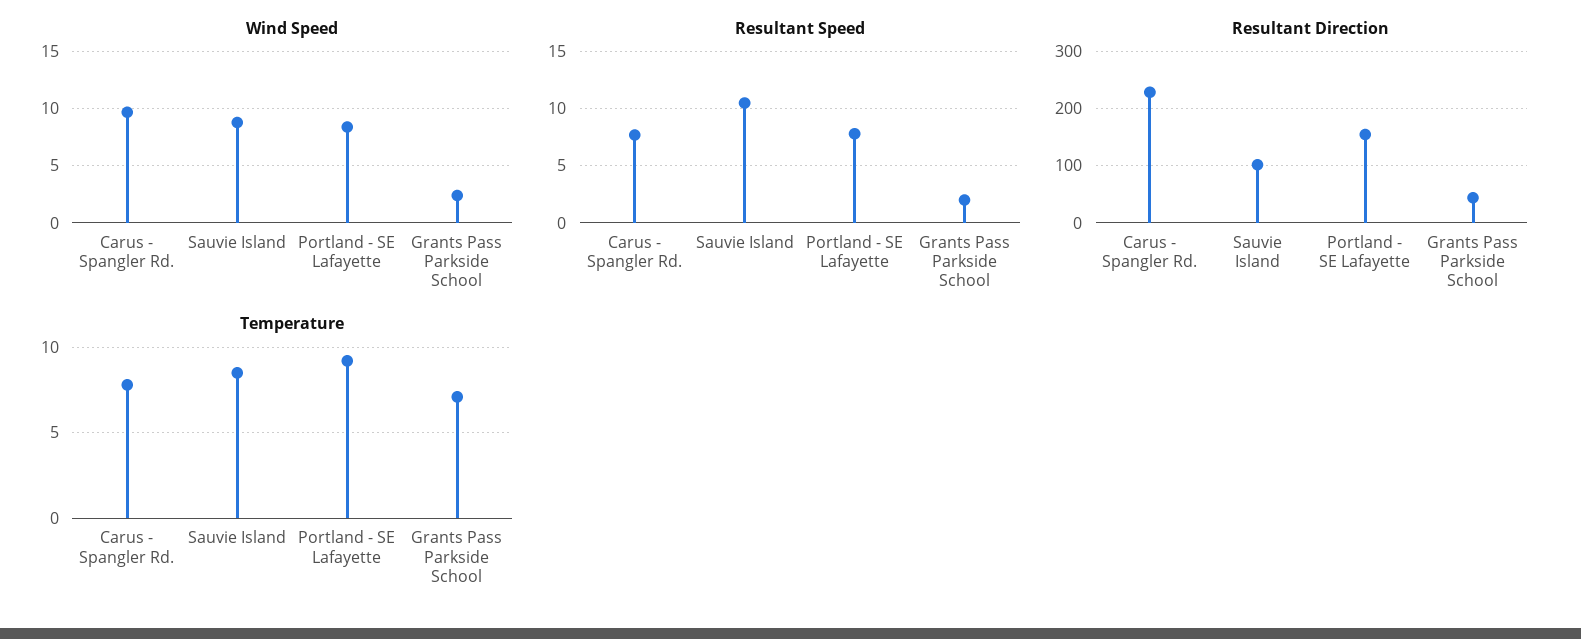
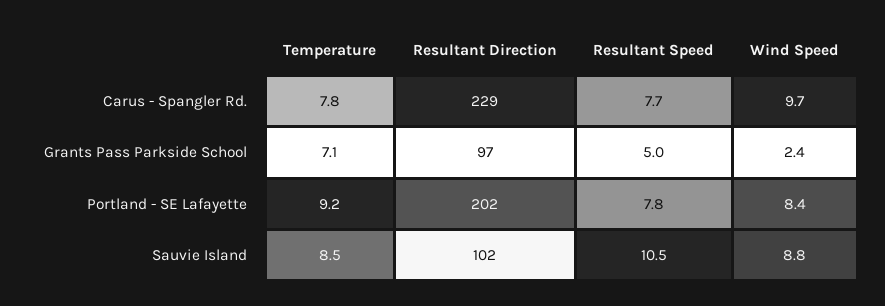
  {
    "Wind Speed": {
      "Carus - Spangler Rd.": 9.7,
      "Sauvie Island": 8.8,
      "Portland - SE Lafayette": 8.4,
      "Grants Pass Parkside School": 2.4
    },
    "Resultant Speed": {
      "Carus - Spangler Rd.": 7.7,
      "Sauvie Island": 10.5,
      "Portland - SE Lafayette": 7.8,
-     "Grants Pass Parkside School": 2
+     "Grants Pass Parkside School": 5
    },
    "Resultant Direction": {
      "Carus - Spangler Rd.": 229,
      "Sauvie Island": 102,
-     "Portland - SE Lafayette": 160,
+     "Portland - SE Lafayette": 202,
-     "Grants Pass Parkside School": 40
+     "Grants Pass Parkside School": 97
    },
    "Temperature": {
      "Carus - Spangler Rd.": 7.8,
      "Sauvie Island": 8.5,
      "Portland - SE Lafayette": 9.2,
      "Grants Pass Parkside School": 7.1
    }
  }

